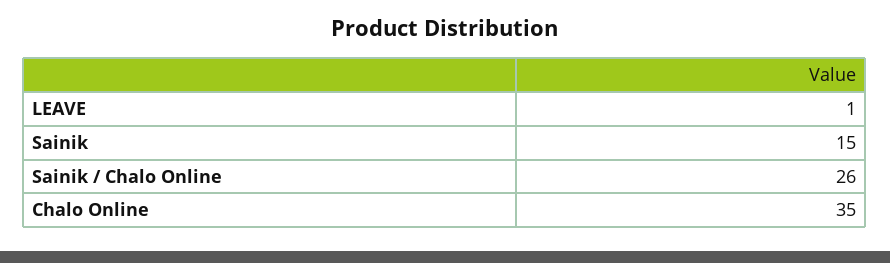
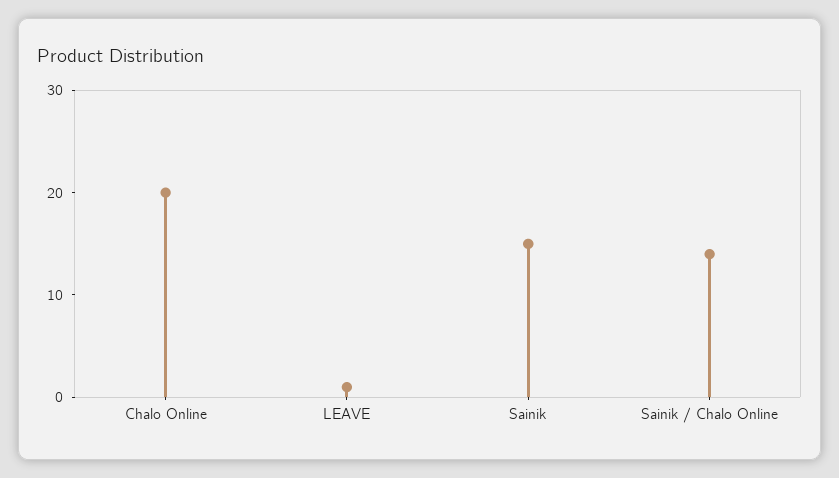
  {
    "LEAVE": 1,
    "Sainik": 15,
-   "Sainik / Chalo Online": 26,
+   "Sainik / Chalo Online": 14,
-   "Chalo Online": 35
+   "Chalo Online": 20
  }

